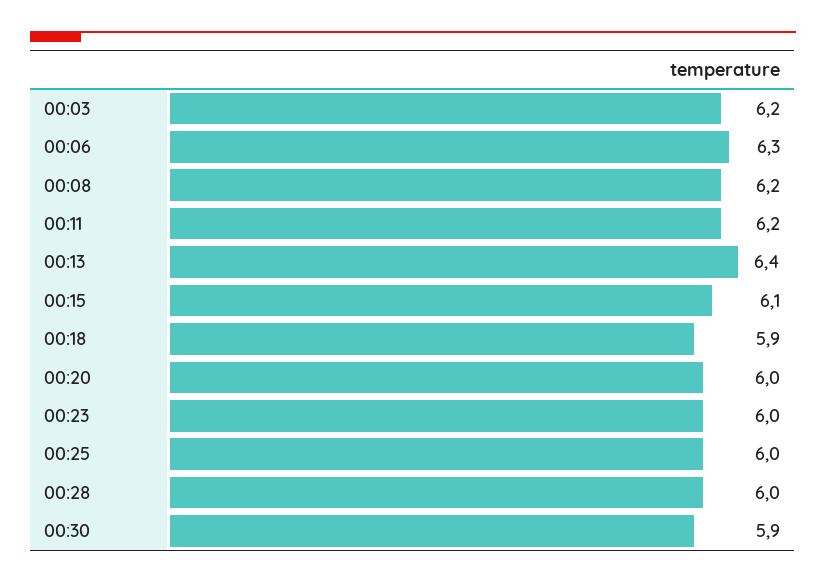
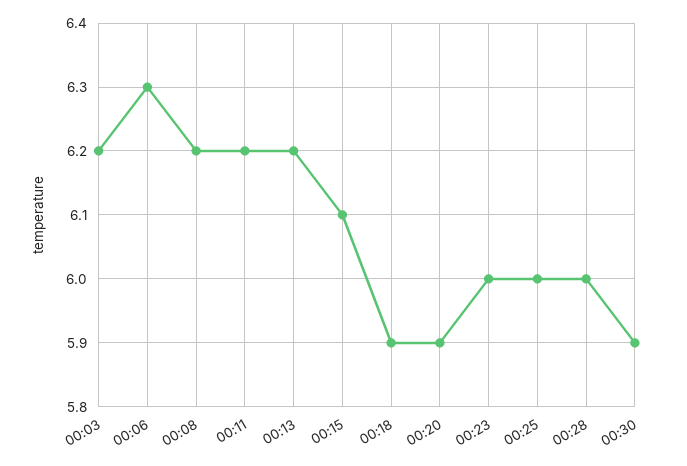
  {
    "00:03": 6.2,
    "00:06": 6.3,
    "00:08": 6.2,
    "00:11": 6.2,
-   "00:13": 6.4,
+   "00:13": 6.2,
    "00:15": 6.1,
    "00:18": 5.9,
-   "00:20": 6,
+   "00:20": 5.9,
    "00:23": 6,
    "00:25": 6,
    "00:28": 6,
    "00:30": 5.9
  }

